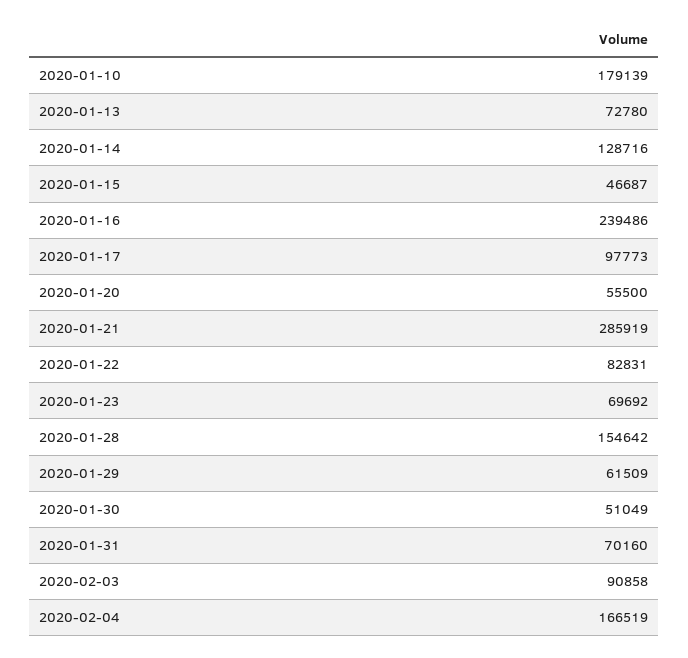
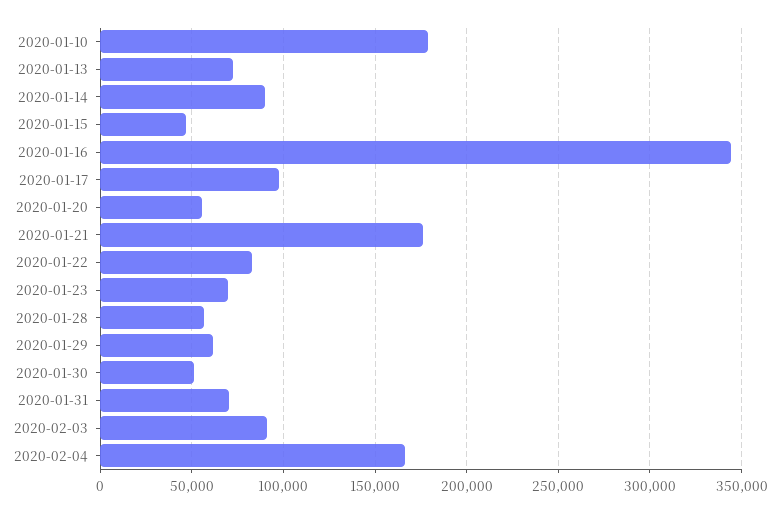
  {
    "2020-01-10": 179139,
    "2020-01-13": 72780,
-   "2020-01-14": 128716,
+   "2020-01-14": 90000,
    "2020-01-15": 46687,
-   "2020-01-16": 239486,
+   "2020-01-16": 345000,
    "2020-01-17": 97773,
    "2020-01-20": 55500,
-   "2020-01-21": 285919,
+   "2020-01-21": 175000,
    "2020-01-22": 82831,
    "2020-01-23": 69692,
-   "2020-01-28": 154642,
+   "2020-01-28": 55000,
    "2020-01-29": 61509,
    "2020-01-30": 51049,
    "2020-01-31": 70160,
    "2020-02-03": 90858,
    "2020-02-04": 166519
  }

